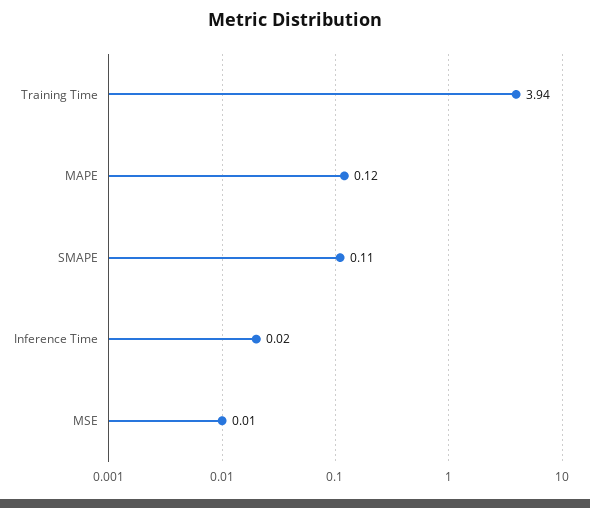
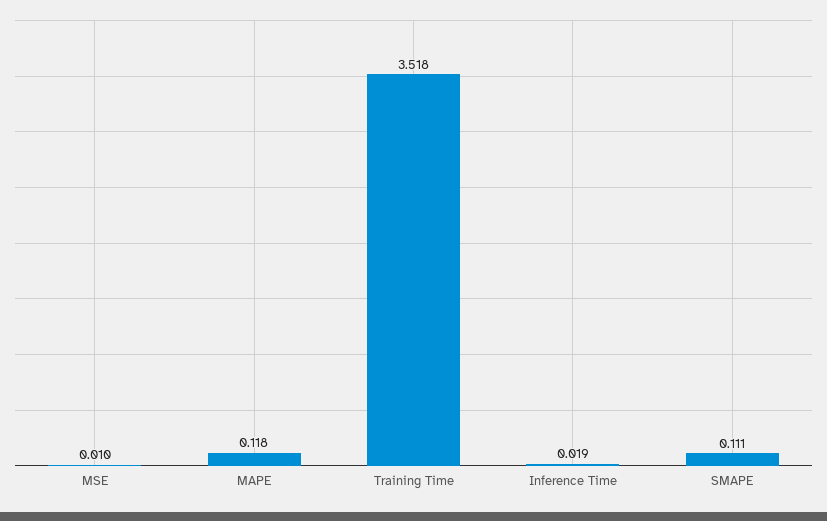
  {
-   "Training Time": 3.94,
+   "Training Time": 3.518,
    "MAPE": 0.118,
    "SMAPE": 0.111,
    "Inference Time": 0.019,
    "MSE": 0.01
  }

